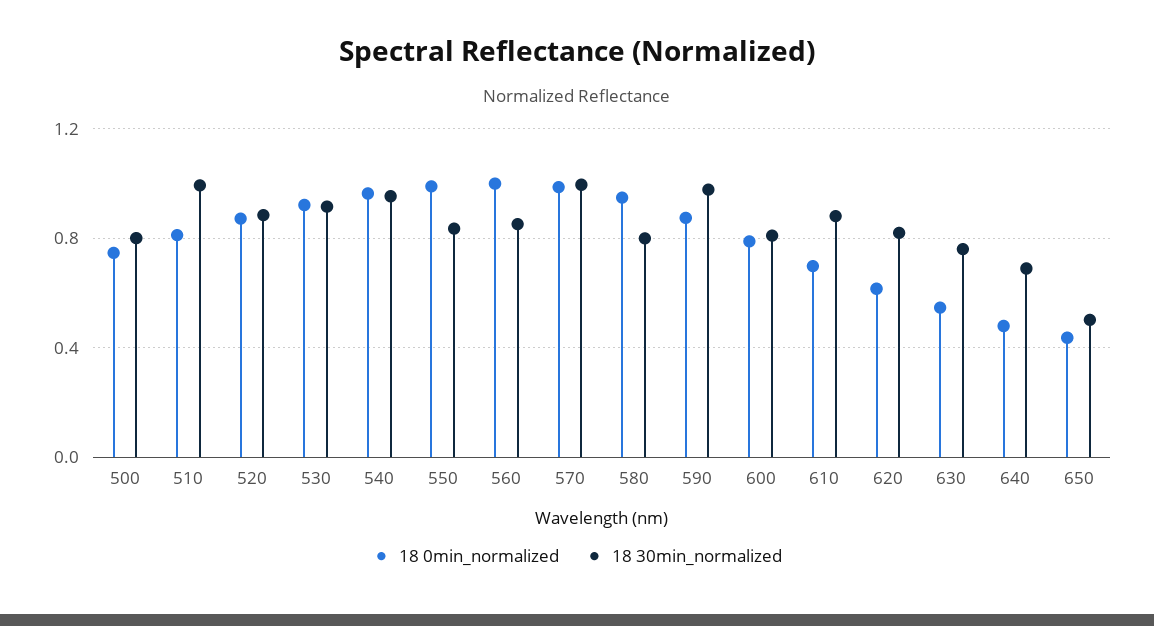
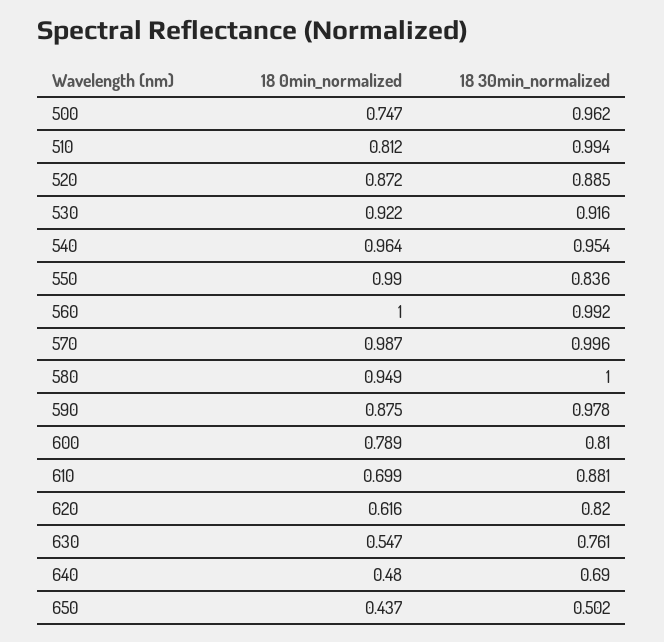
  {
    "18 0min_normalized": {
      "500": 0.747,
      "510": 0.812,
      "520": 0.872,
      "530": 0.922,
      "540": 0.964,
      "550": 0.99,
      "560": 1,
      "570": 0.987,
      "580": 0.949,
      "590": 0.875,
      "600": 0.789,
      "610": 0.699,
      "620": 0.616,
      "630": 0.547,
      "640": 0.48,
      "650": 0.437
    },
    "18 30min_normalized": {
-     "500": 0.8,
+     "500": 0.962,
      "510": 0.994,
      "520": 0.885,
      "530": 0.916,
      "540": 0.954,
      "550": 0.836,
-     "560": 0.85,
+     "560": 0.992,
      "570": 0.996,
-     "580": 0.8,
+     "580": 1,
      "590": 0.978,
      "600": 0.81,
      "610": 0.881,
      "620": 0.82,
      "630": 0.761,
      "640": 0.69,
      "650": 0.502
    }
  }

